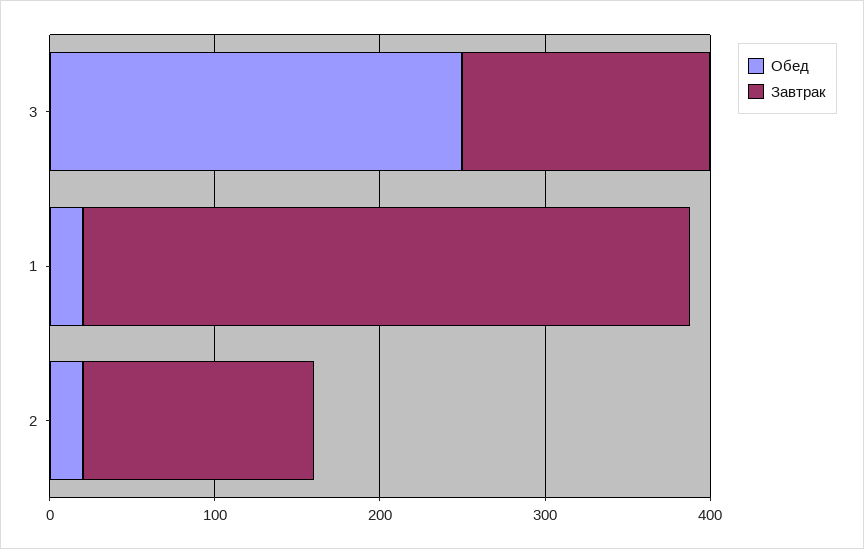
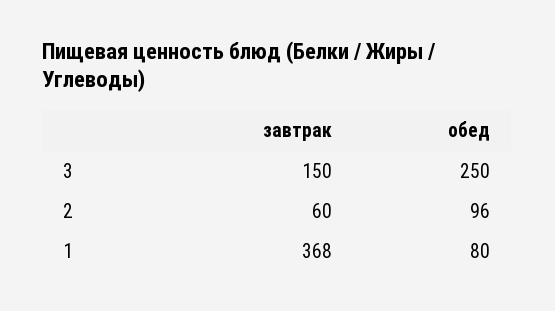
  {
    "Обед": {
      "3": 250,
-     "1": 20,
+     "1": 80,
-     "2": 20
+     "2": 96
    },
    "Завтрак": {
      "3": 150,
      "1": 368,
-     "2": 140
+     "2": 60
    }
  }

